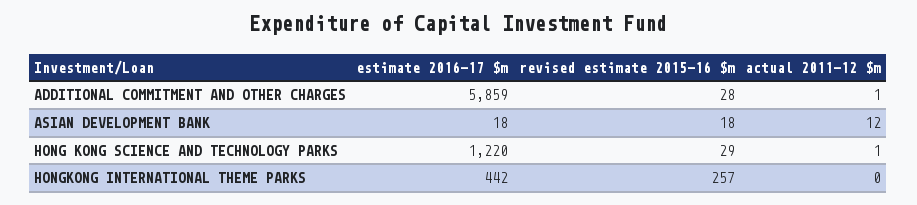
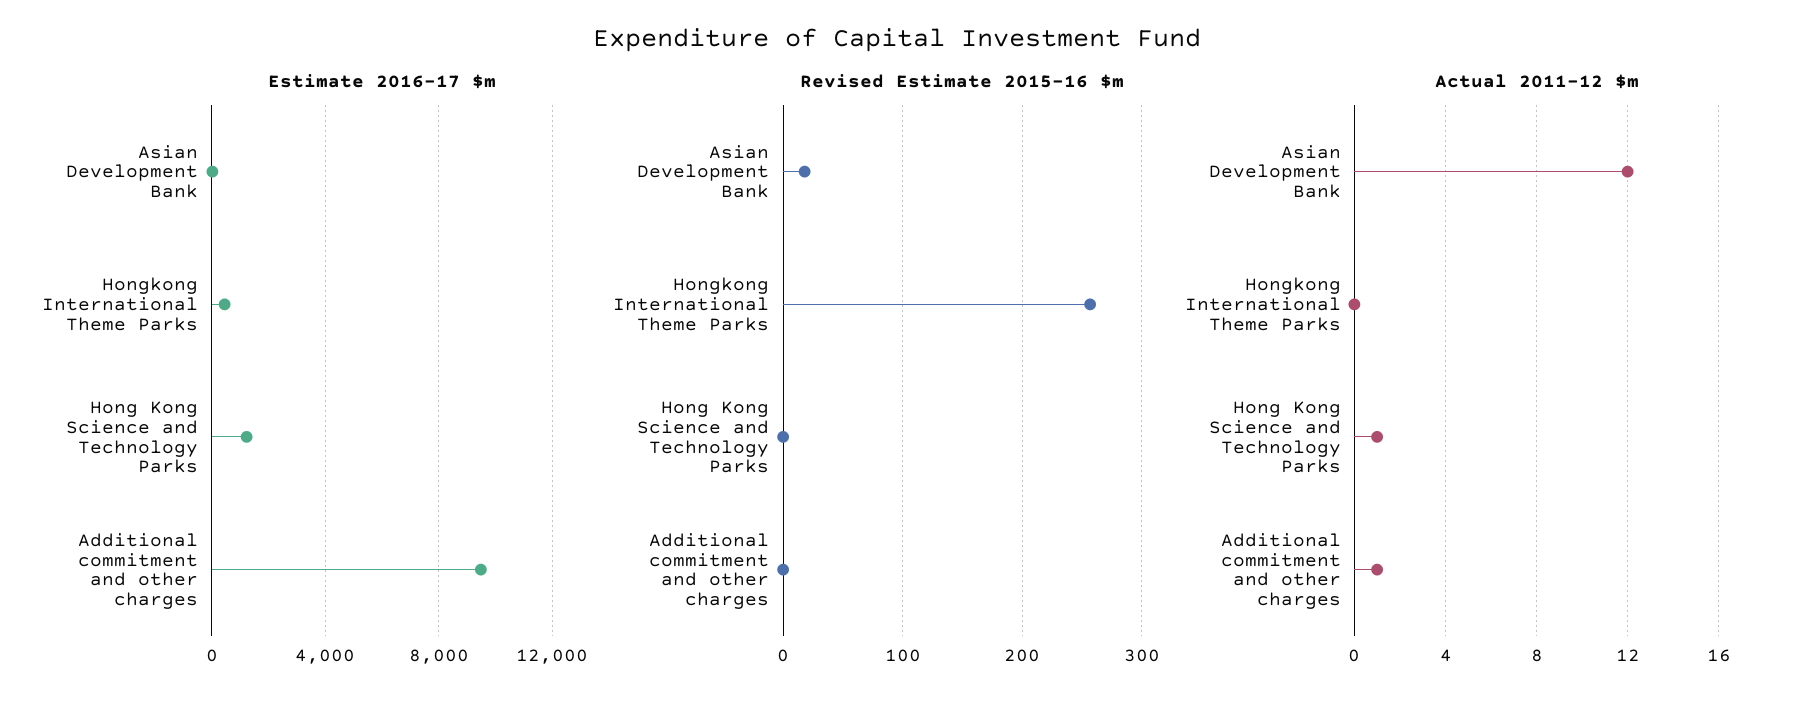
  {
    "estimate 2016-17 $m": {
-     "ADDITIONAL COMMITMENT AND OTHER CHARGES": 5859,
+     "ADDITIONAL COMMITMENT AND OTHER CHARGES": 9500,
      "ASIAN DEVELOPMENT BANK": 18,
      "HONG KONG SCIENCE AND TECHNOLOGY PARKS": 1220,
      "HONGKONG INTERNATIONAL THEME PARKS": 442
    },
    "revised estimate 2015-16 $m": {
-     "ADDITIONAL COMMITMENT AND OTHER CHARGES": 28,
+     "ADDITIONAL COMMITMENT AND OTHER CHARGES": 0,
      "ASIAN DEVELOPMENT BANK": 18,
-     "HONG KONG SCIENCE AND TECHNOLOGY PARKS": 29,
+     "HONG KONG SCIENCE AND TECHNOLOGY PARKS": 0,
      "HONGKONG INTERNATIONAL THEME PARKS": 257
    },
    "actual 2011-12 $m": {
      "ADDITIONAL COMMITMENT AND OTHER CHARGES": 1,
      "ASIAN DEVELOPMENT BANK": 12,
      "HONG KONG SCIENCE AND TECHNOLOGY PARKS": 1,
      "HONGKONG INTERNATIONAL THEME PARKS": 0
    }
  }

